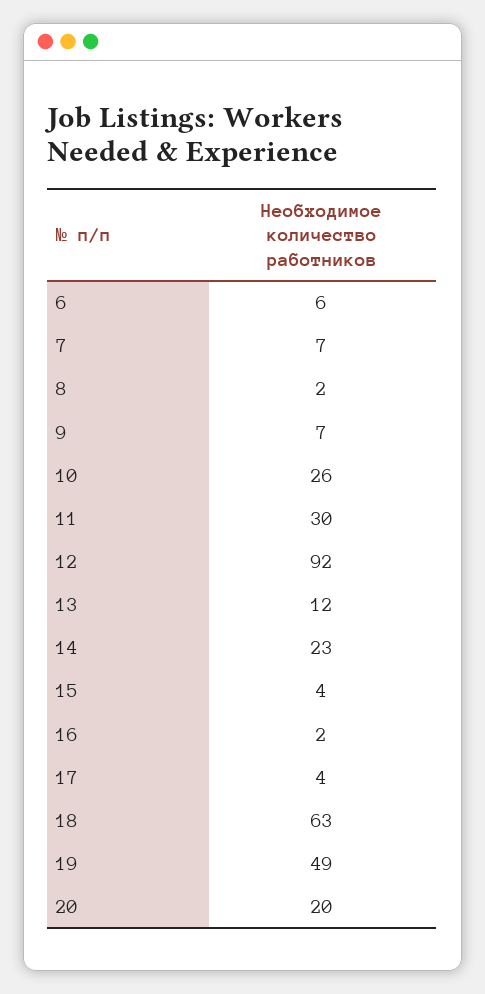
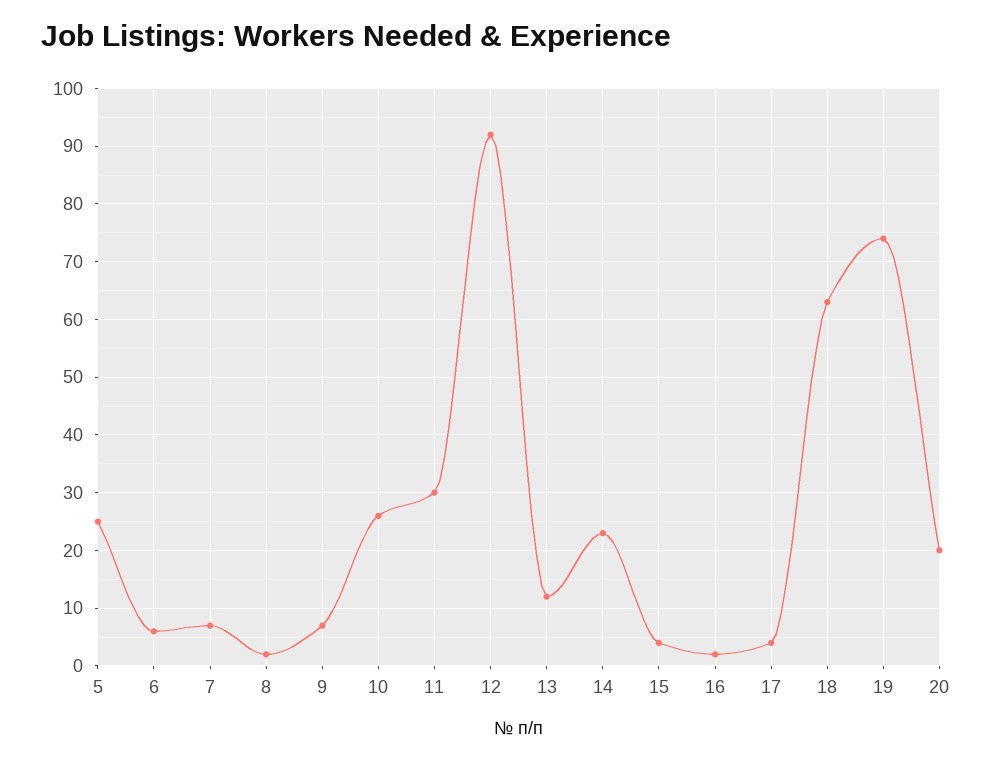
  {
    "6": 6,
    "7": 7,
    "8": 2,
    "9": 7,
    "10": 26,
    "11": 30,
    "12": 92,
    "13": 12,
    "14": 23,
    "15": 4,
    "16": 2,
    "17": 4,
    "18": 63,
-   "19": 49,
+   "19": 75,
-   "20": 20
+   "20": 20,
+   "5": 25
  }

